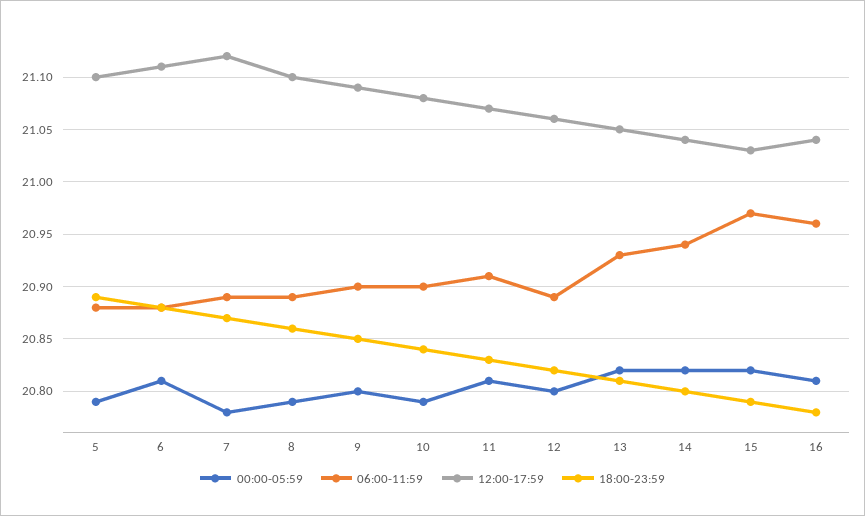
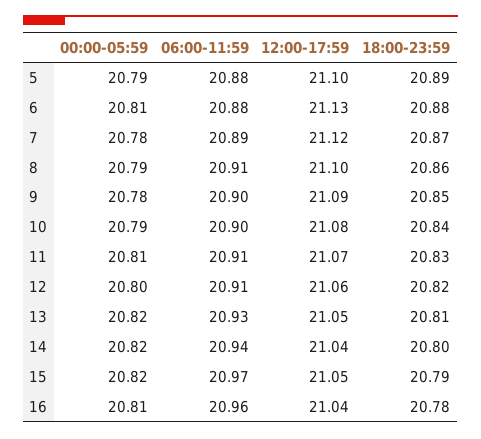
  {
    "00:00-05:59": {
      "5": 20.79,
      "6": 20.81,
      "7": 20.78,
      "8": 20.79,
-     "9": 20.8,
+     "9": 20.78,
      "10": 20.79,
      "11": 20.81,
      "12": 20.8,
      "13": 20.82,
      "14": 20.82,
      "15": 20.82,
      "16": 20.81
    },
    "06:00-11:59": {
      "5": 20.88,
      "6": 20.88,
      "7": 20.89,
-     "8": 20.89,
+     "8": 20.91,
      "9": 20.9,
      "10": 20.9,
      "11": 20.91,
-     "12": 20.89,
+     "12": 20.91,
      "13": 20.93,
      "14": 20.94,
      "15": 20.97,
      "16": 20.96
    },
    "12:00-17:59": {
      "5": 21.1,
-     "6": 21.11,
+     "6": 21.13,
      "7": 21.12,
      "8": 21.1,
      "9": 21.09,
      "10": 21.08,
      "11": 21.07,
      "12": 21.06,
      "13": 21.05,
      "14": 21.04,
-     "15": 21.03,
+     "15": 21.05,
      "16": 21.04
    },
    "18:00-23:59": {
      "5": 20.89,
      "6": 20.88,
      "7": 20.87,
      "8": 20.86,
      "9": 20.85,
      "10": 20.84,
      "11": 20.83,
      "12": 20.82,
      "13": 20.81,
      "14": 20.8,
      "15": 20.79,
      "16": 20.78
    }
  }

